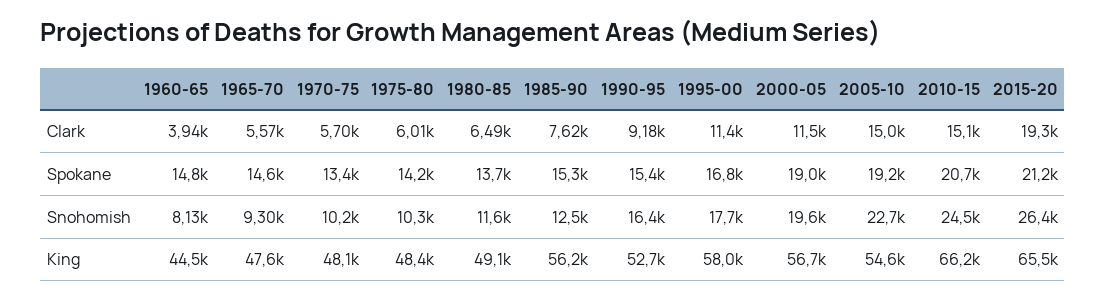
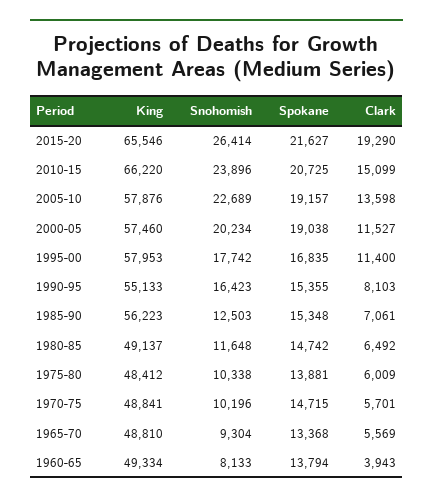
  {
    "1960-65": {
      "Clark": 3943,
-     "Spokane": 14800,
+     "Spokane": 13794,
      "Snohomish": 8133,
-     "King": 44500
+     "King": 49334
    },
    "1965-70": {
      "Clark": 5569,
-     "Spokane": 14600,
+     "Spokane": 13368,
      "Snohomish": 9304,
-     "King": 47600
+     "King": 48810
    },
    "1970-75": {
      "Clark": 5701,
-     "Spokane": 13400,
+     "Spokane": 14715,
      "Snohomish": 10196,
-     "King": 48100
+     "King": 48841
    },
    "1975-80": {
      "Clark": 6009,
-     "Spokane": 14200,
+     "Spokane": 13881,
      "Snohomish": 10338,
      "King": 48412
    },
    "1980-85": {
      "Clark": 6492,
-     "Spokane": 13700,
+     "Spokane": 14742,
      "Snohomish": 11648,
      "King": 49137
    },
    "1985-90": {
-     "Clark": 7620,
+     "Clark": 7061,
      "Spokane": 15348,
      "Snohomish": 12503,
      "King": 56223
    },
    "1990-95": {
-     "Clark": 9180,
+     "Clark": 8103,
      "Spokane": 15355,
      "Snohomish": 16423,
-     "King": 52700
+     "King": 55133
    },
    "1995-00": {
      "Clark": 11400,
      "Spokane": 16835,
      "Snohomish": 17742,
      "King": 57953
    },
    "2000-05": {
      "Clark": 11527,
      "Spokane": 19038,
-     "Snohomish": 19600,
+     "Snohomish": 20234,
-     "King": 56700
+     "King": 57460
    },
    "2005-10": {
-     "Clark": 15000,
+     "Clark": 13598,
      "Spokane": 19157,
      "Snohomish": 22689,
-     "King": 54600
+     "King": 57876
    },
    "2010-15": {
      "Clark": 15099,
      "Spokane": 20725,
-     "Snohomish": 24500,
+     "Snohomish": 23896,
      "King": 66220
    },
    "2015-20": {
      "Clark": 19290,
-     "Spokane": 21200,
+     "Spokane": 21627,
      "Snohomish": 26414,
      "King": 65546
    }
  }

